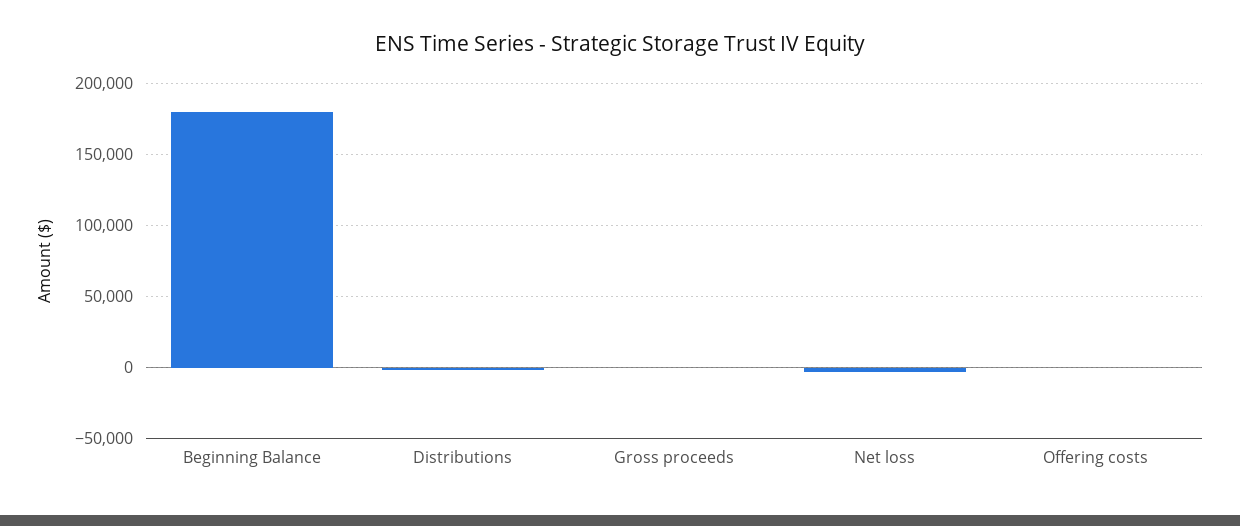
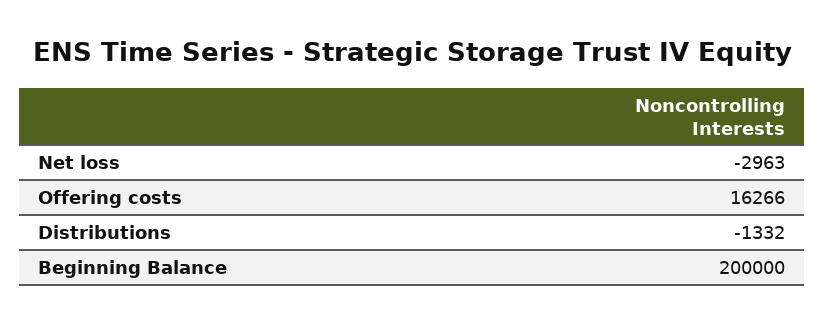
  {
-   "Beginning Balance": 180000,
+   "Beginning Balance": 200000,
    "Distributions": -1332,
-   "Gross proceeds": 0,
    "Net loss": -2963,
-   "Offering costs": 0
+   "Offering costs": 16266
  }

